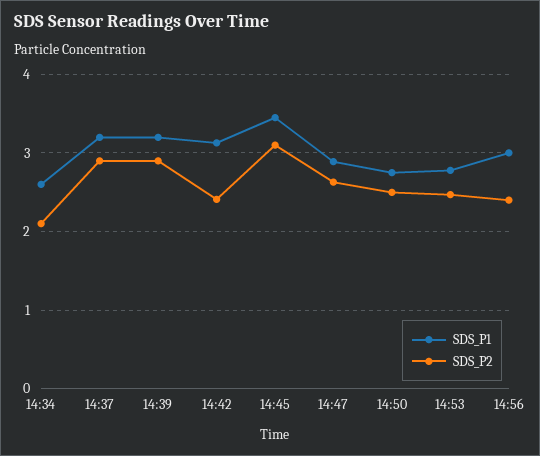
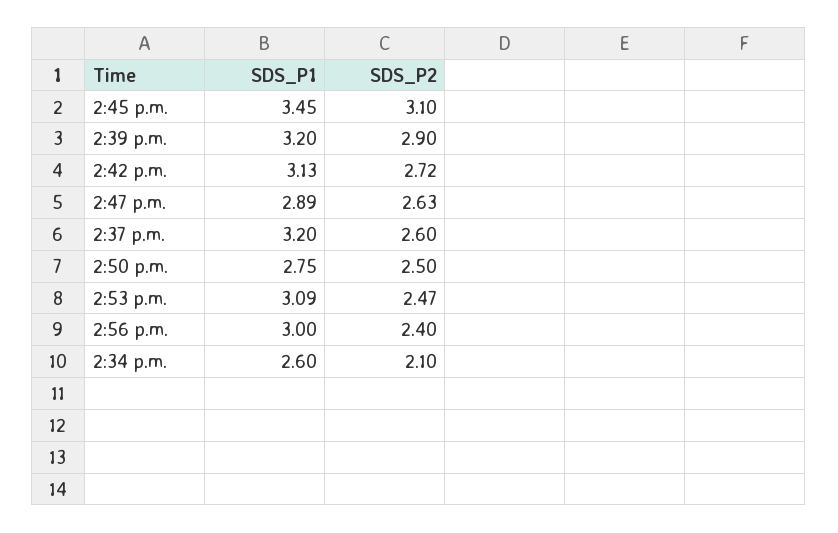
  {
    "SDS_P1": {
      "14:34": 2.6,
      "14:37": 3.2,
      "14:39": 3.2,
      "14:42": 3.13,
      "14:45": 3.45,
      "14:47": 2.89,
      "14:50": 2.75,
-     "14:53": 2.8,
+     "14:53": 3.09,
      "14:56": 3
    },
    "SDS_P2": {
      "14:34": 2.1,
-     "14:37": 2.9,
+     "14:37": 2.6,
      "14:39": 2.9,
-     "14:42": 2.4,
+     "14:42": 2.72,
      "14:45": 3.1,
      "14:47": 2.63,
      "14:50": 2.5,
      "14:53": 2.47,
      "14:56": 2.4
    }
  }

